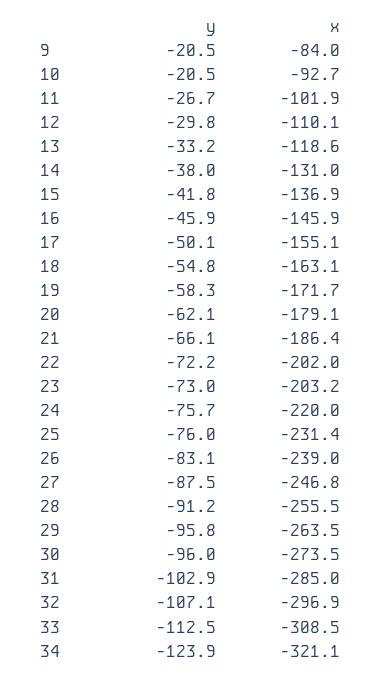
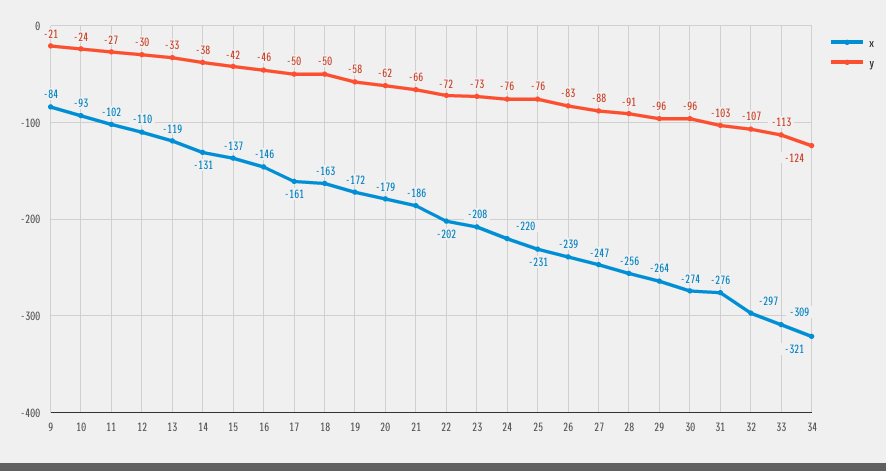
  {
    "y": {
      "9": -20.5,
-     "10": -20.5,
+     "10": -24,
      "11": -26.7,
      "12": -29.8,
      "13": -33.2,
      "14": -38,
      "15": -41.8,
      "16": -45.9,
      "17": -50.1,
-     "18": -54.8,
+     "18": -50,
      "19": -58.3,
      "20": -62.1,
      "21": -66.1,
      "22": -72.2,
      "23": -73,
      "24": -75.7,
      "25": -76,
      "26": -83.1,
      "27": -87.5,
      "28": -91.2,
      "29": -95.8,
      "30": -96,
      "31": -102.9,
      "32": -107.1,
      "33": -112.5,
      "34": -123.9
    },
    "x": {
      "9": -84,
      "10": -92.7,
      "11": -101.9,
      "12": -110.1,
      "13": -118.6,
      "14": -131,
      "15": -136.9,
      "16": -145.9,
-     "17": -155.1,
+     "17": -161,
      "18": -163.1,
      "19": -171.7,
      "20": -179.1,
      "21": -186.4,
      "22": -202,
-     "23": -203.2,
+     "23": -208,
      "24": -220,
      "25": -231.4,
      "26": -239,
      "27": -246.8,
      "28": -255.5,
      "29": -263.5,
      "30": -273.5,
-     "31": -285,
+     "31": -276,
      "32": -296.9,
      "33": -308.5,
      "34": -321.1
    }
  }

